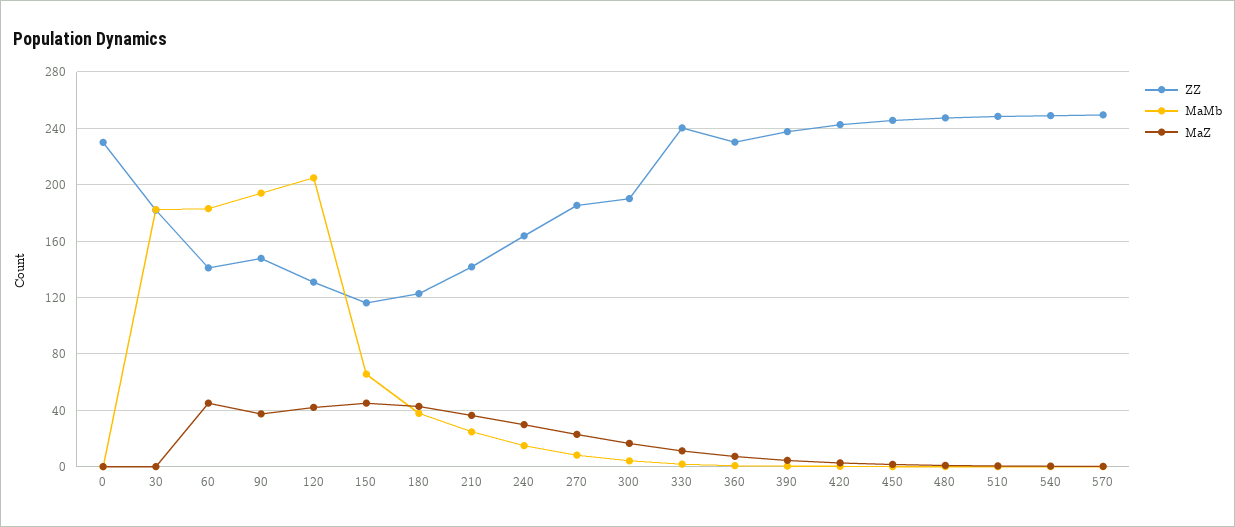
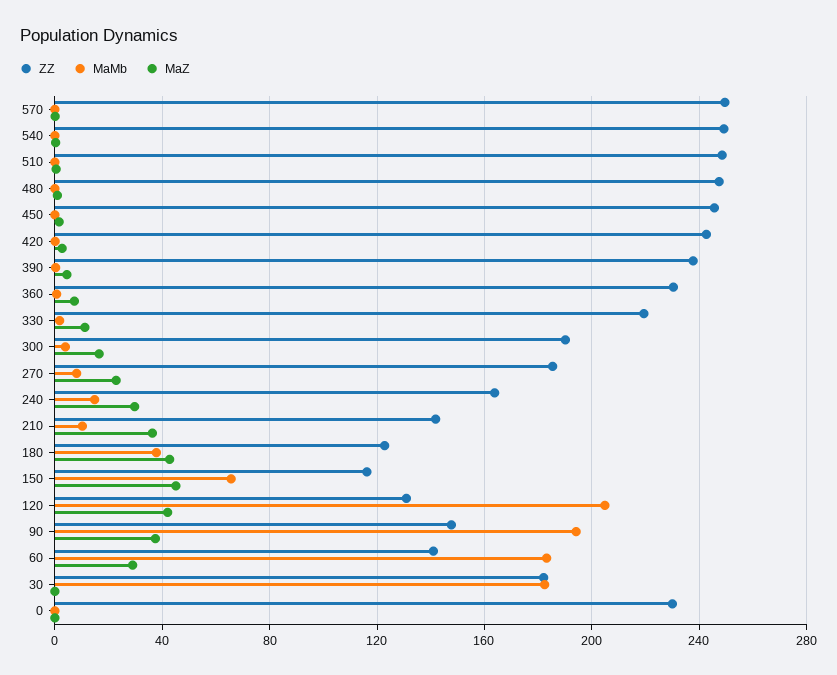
  {
    "ZZ": {
      "0": 230,
      "30": 180,
      "60": 140,
      "90": 150,
      "120": 130,
      "150": 115,
      "180": 125,
      "210": 140,
      "240": 165,
      "270": 185,
      "300": 190,
-     "330": 240,
+     "330": 220,
      "360": 230,
      "390": 240,
      "420": 245,
      "450": 245,
      "480": 245,
      "510": 250,
      "540": 250,
      "570": 250
    },
    "MaMb": {
      "0": 0,
      "30": 180,
      "60": 185,
      "90": 195,
      "120": 205,
      "150": 65,
      "180": 40,
-     "210": 25,
+     "210": 10,
      "240": 15,
      "270": 10,
      "300": 5,
      "330": 0,
      "360": 0,
      "390": 0,
      "420": 0,
      "450": 0,
      "480": 0,
      "510": 0,
      "540": 0,
      "570": 0
    },
    "MaZ": {
      "0": 0,
      "30": 0,
-     "60": 45,
+     "60": 30,
      "90": 40,
      "120": 40,
      "150": 45,
      "180": 45,
      "210": 35,
      "240": 30,
      "270": 25,
      "300": 15,
      "330": 10,
      "360": 5,
      "390": 5,
      "420": 5,
      "450": 0,
      "480": 0,
      "510": 0,
      "540": 0,
      "570": 0
    }
  }

